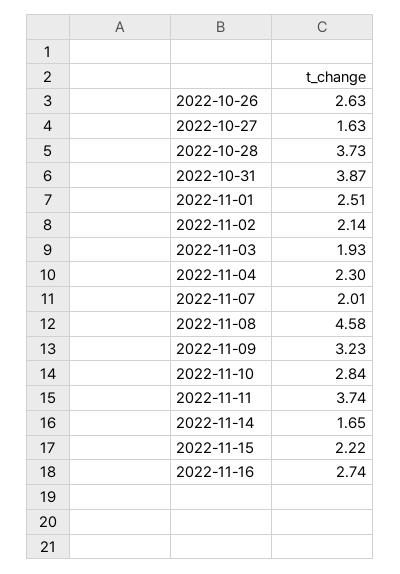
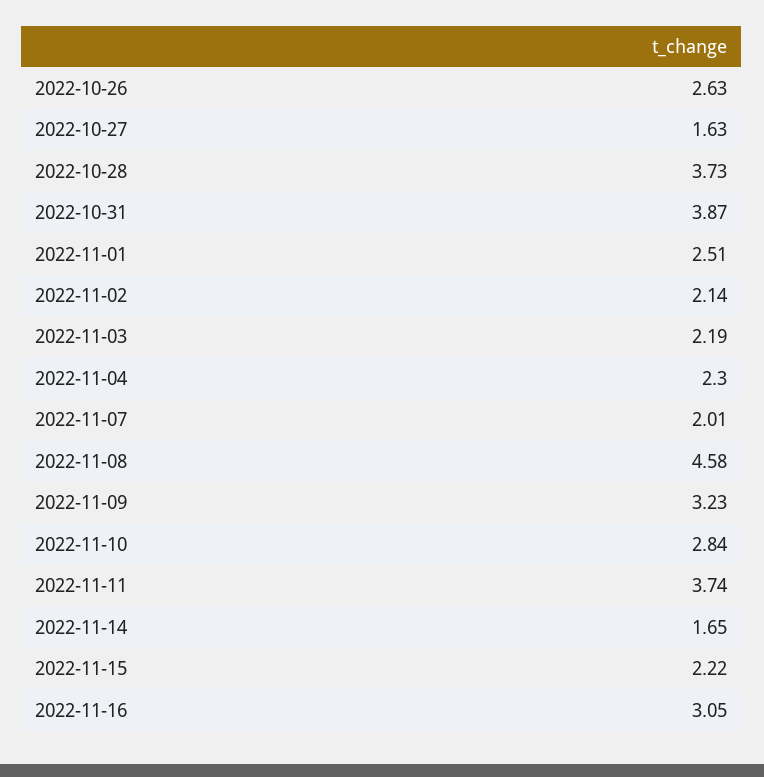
  {
    "2022-10-26": 2.63,
    "2022-10-27": 1.63,
    "2022-10-28": 3.73,
    "2022-10-31": 3.87,
    "2022-11-01": 2.51,
    "2022-11-02": 2.14,
-   "2022-11-03": 1.93,
+   "2022-11-03": 2.19,
    "2022-11-04": 2.3,
    "2022-11-07": 2.01,
    "2022-11-08": 4.58,
    "2022-11-09": 3.23,
    "2022-11-10": 2.84,
    "2022-11-11": 3.74,
    "2022-11-14": 1.65,
    "2022-11-15": 2.22,
-   "2022-11-16": 2.74
+   "2022-11-16": 3.05
  }

